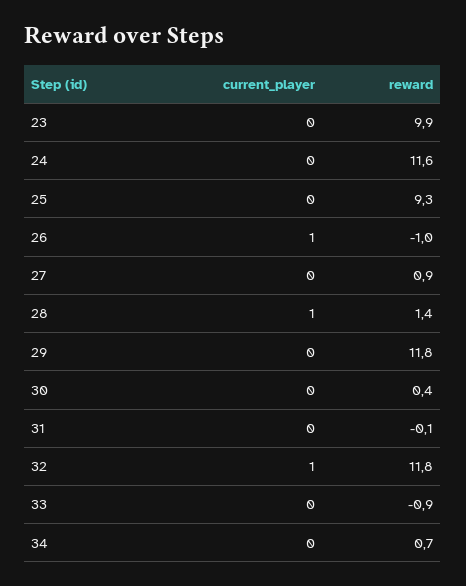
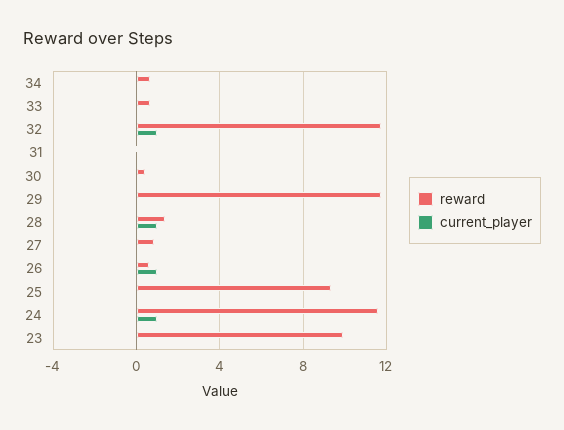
  {
    "current_player": {
      "23": 0,
-     "24": 0,
+     "24": 1,
      "25": 0,
      "26": 1,
      "27": 0,
      "28": 1,
      "29": 0,
      "30": 0,
      "31": 0,
      "32": 1,
      "33": 0,
      "34": 0
    },
    "reward": {
      "23": 9.9,
      "24": 11.6,
      "25": 9.3,
-     "26": -1,
+     "26": 0.5,
      "27": 0.9,
      "28": 1.4,
      "29": 11.8,
      "30": 0.4,
      "31": -0.1,
      "32": 11.8,
-     "33": -0.9,
+     "33": 0.5,
      "34": 0.7
    }
  }

